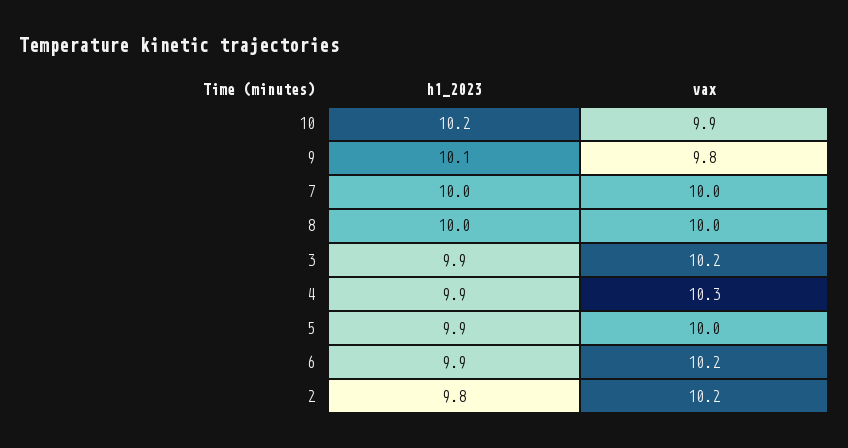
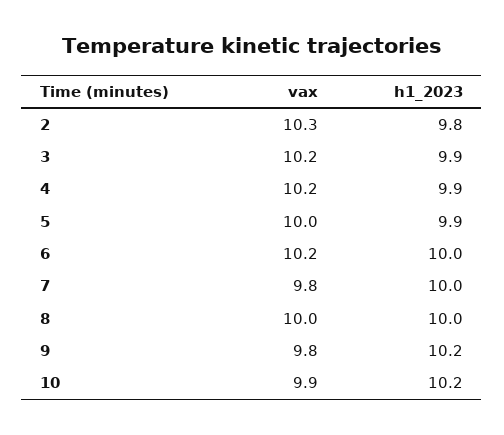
  {
    "h1_2023": {
      "10": 10.2,
-     "9": 10.1,
+     "9": 10.2,
      "7": 10,
      "8": 10,
      "3": 9.9,
      "4": 9.9,
      "5": 9.9,
-     "6": 9.9,
+     "6": 10,
      "2": 9.8
    },
    "vax": {
      "10": 9.9,
      "9": 9.8,
-     "7": 10,
+     "7": 9.8,
      "8": 10,
      "3": 10.2,
-     "4": 10.3,
+     "4": 10.2,
      "5": 10,
      "6": 10.2,
-     "2": 10.2
+     "2": 10.3
    }
  }

